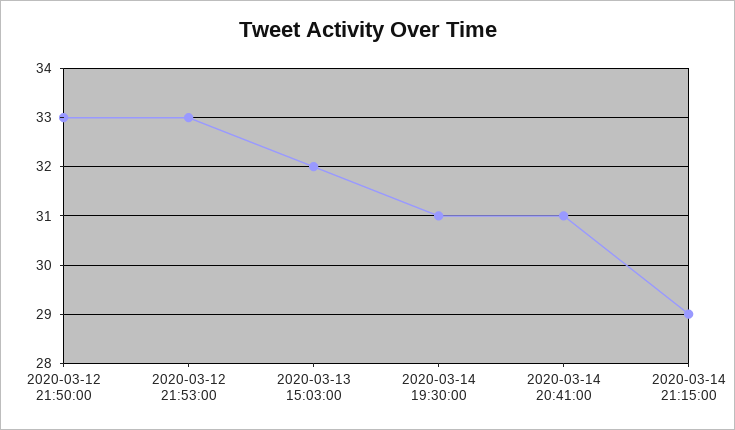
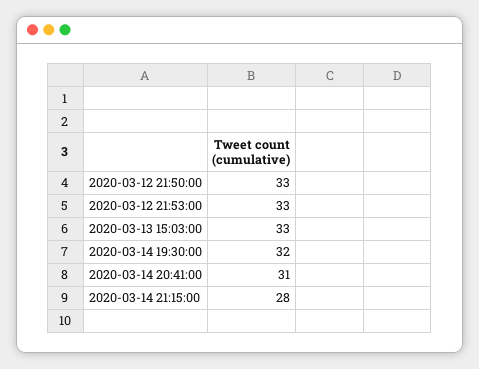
  {
    "2020-03-12 21:50:00": 33,
    "2020-03-12 21:53:00": 33,
-   "2020-03-13 15:03:00": 32,
+   "2020-03-13 15:03:00": 33,
-   "2020-03-14 19:30:00": 31,
+   "2020-03-14 19:30:00": 32,
    "2020-03-14 20:41:00": 31,
-   "2020-03-14 21:15:00": 29
+   "2020-03-14 21:15:00": 28
  }

